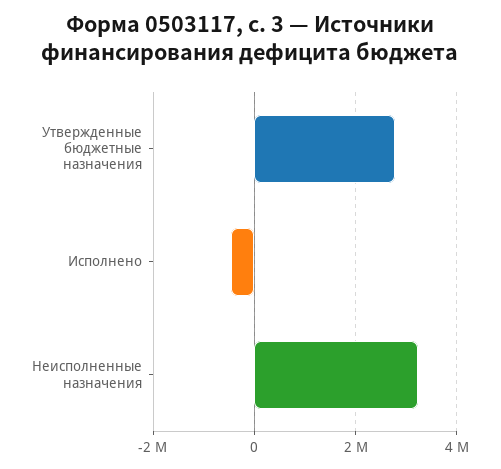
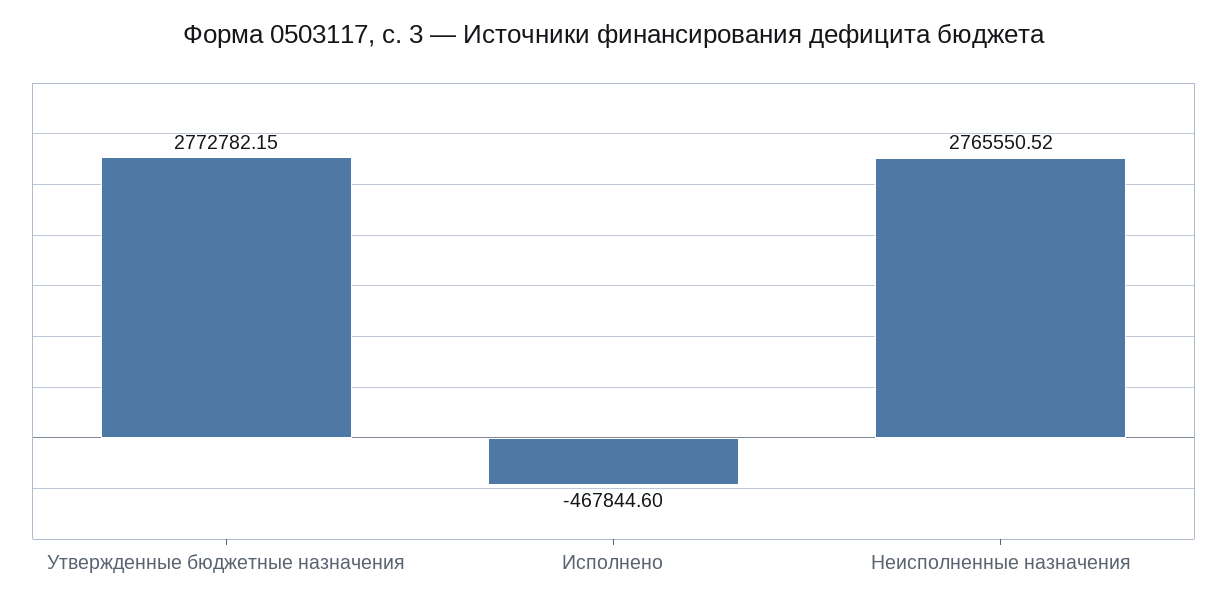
  {
    "Утвержденные бюджетные назначения": 2772782.15,
    "Исполнено": -467844.6,
-   "Неисполненные назначения": 3200000
+   "Неисполненные назначения": 2765550.52
  }

